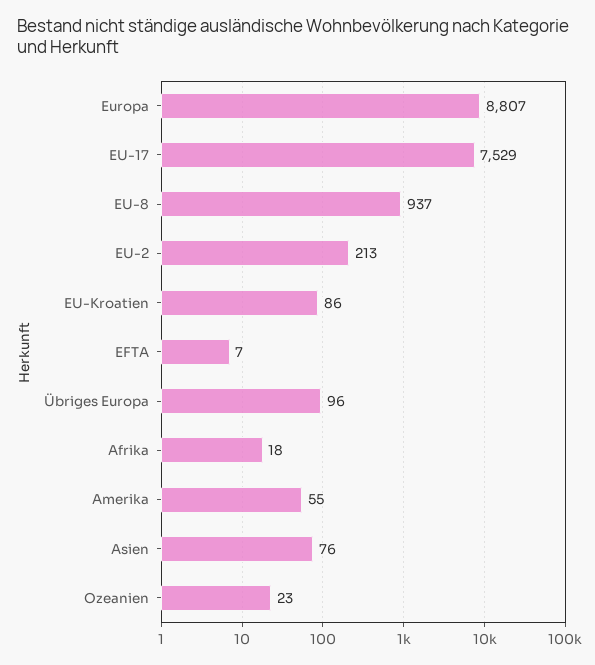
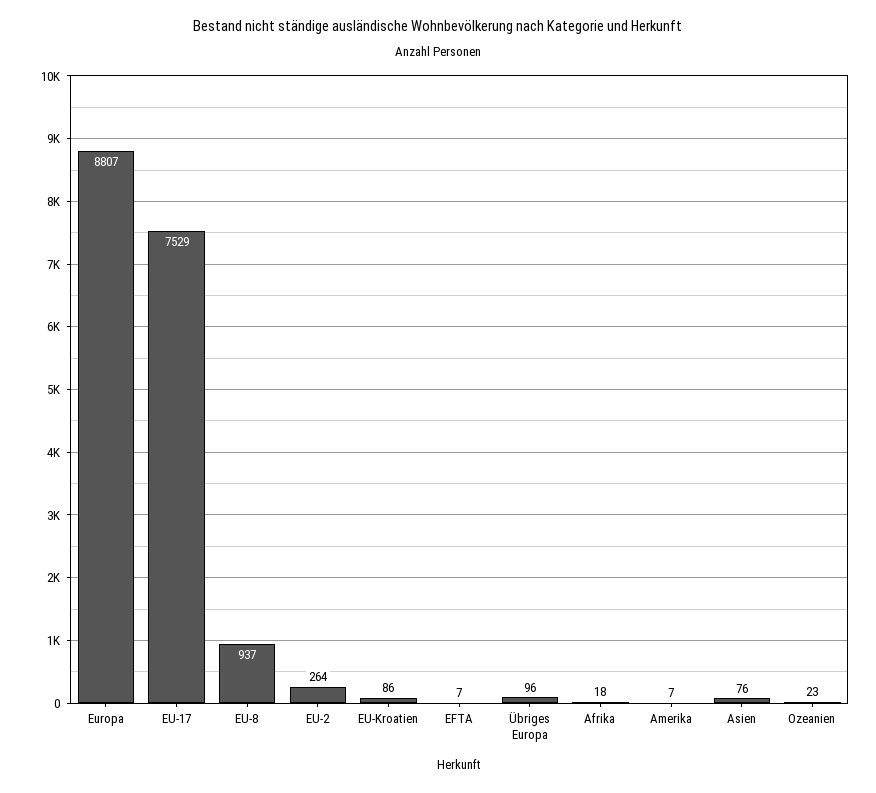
  {
    "Europa": 8807,
    "EU-17": 7529,
    "EU-8": 937,
-   "EU-2": 213,
+   "EU-2": 264,
    "EU-Kroatien": 86,
    "EFTA": 7,
    "Übriges Europa": 96,
    "Afrika": 18,
-   "Amerika": 55,
+   "Amerika": 7,
    "Asien": 76,
    "Ozeanien": 23
  }

